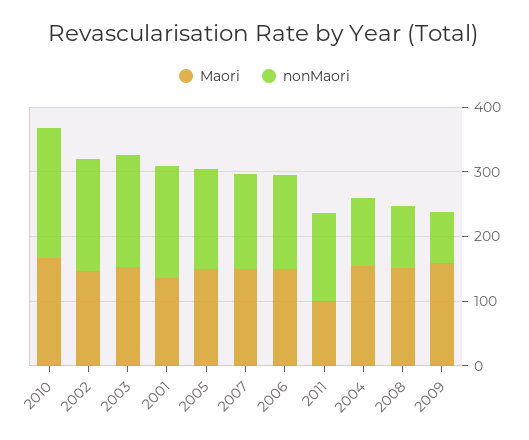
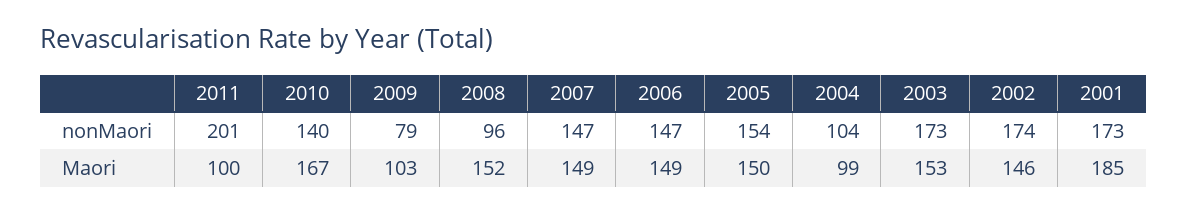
  {
    "Maori": {
      "2010": 167,
      "2002": 146,
      "2003": 153,
-     "2001": 140,
+     "2001": 185,
      "2005": 150,
      "2007": 149,
      "2006": 149,
      "2011": 100,
-     "2004": 160,
+     "2004": 99,
      "2008": 152,
-     "2009": 160
+     "2009": 103
    },
    "nonMaori": {
-     "2010": 200,
+     "2010": 140,
      "2002": 174,
      "2003": 173,
      "2001": 173,
      "2005": 154,
      "2007": 147,
      "2006": 147,
-     "2011": 140,
+     "2011": 201,
      "2004": 104,
      "2008": 96,
      "2009": 79
    }
  }

